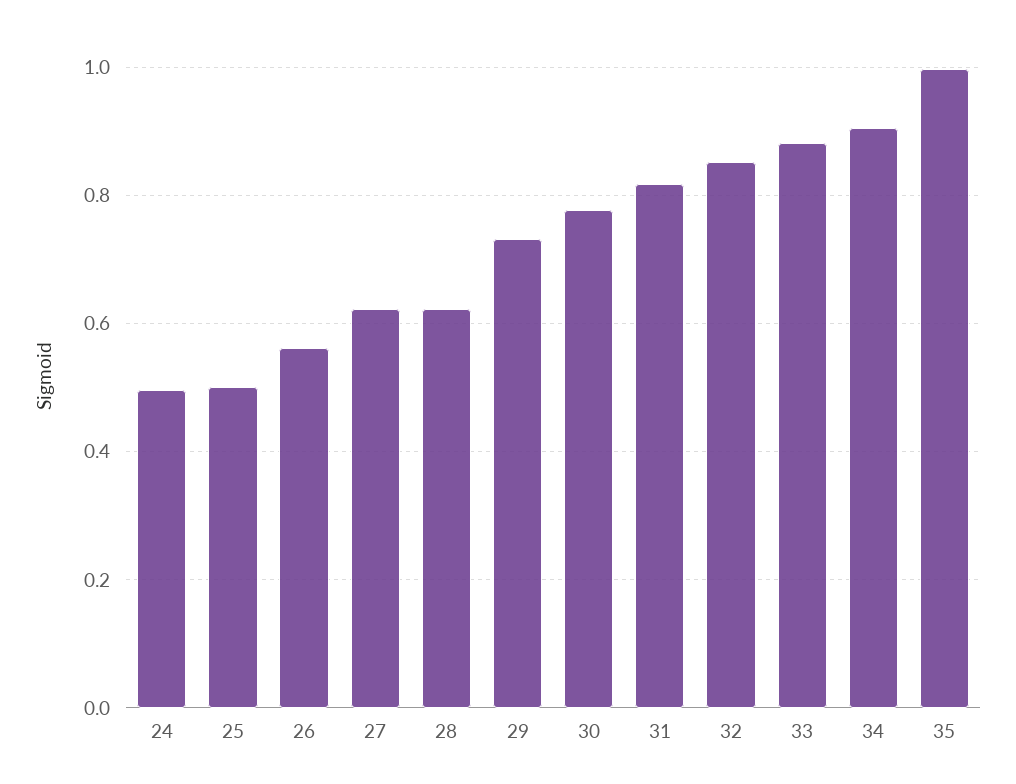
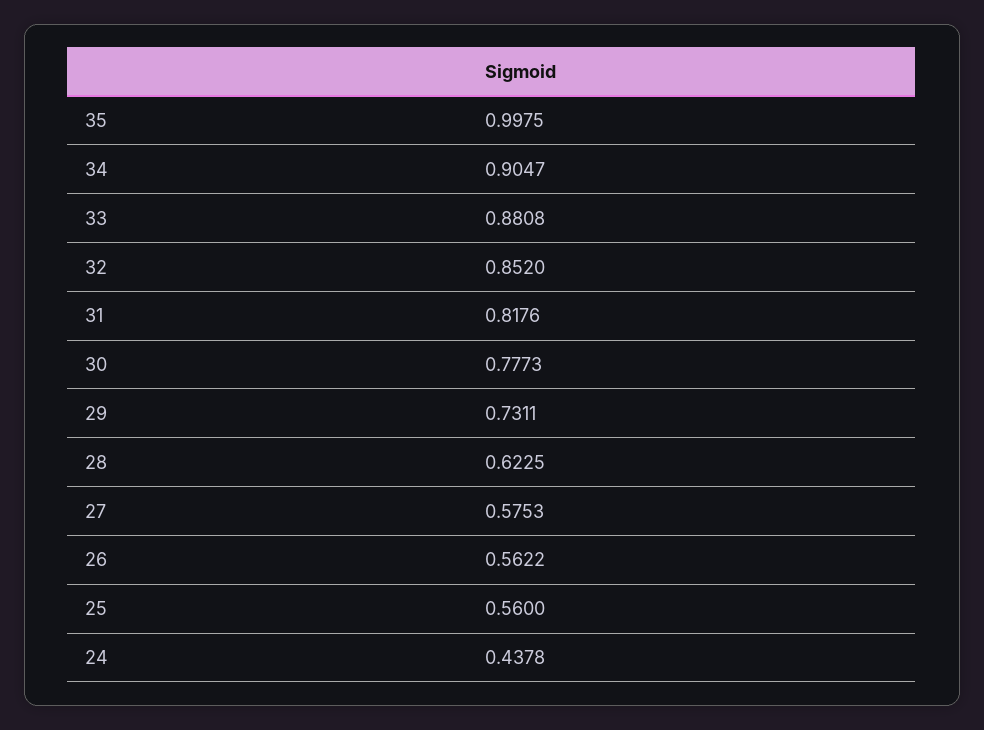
  {
-   "24": 0.5,
+   "24": 0.4378,
-   "25": 0.5,
+   "25": 0.56,
    "26": 0.5622,
-   "27": 0.62,
+   "27": 0.5753,
    "28": 0.6225,
    "29": 0.7311,
    "30": 0.7773,
    "31": 0.8176,
    "32": 0.852,
    "33": 0.8808,
    "34": 0.9047,
    "35": 0.9975
  }

